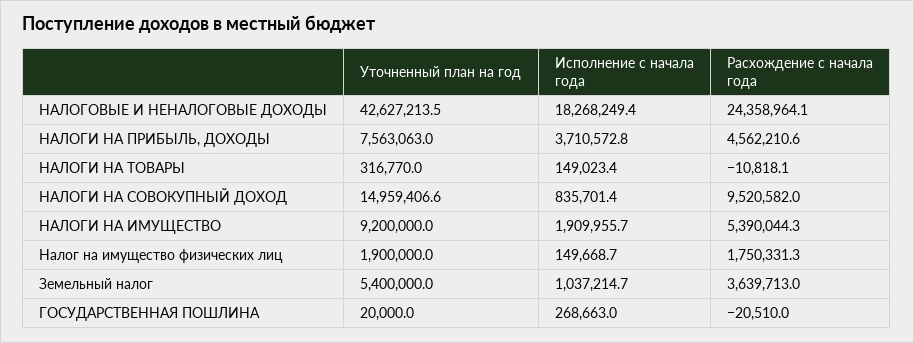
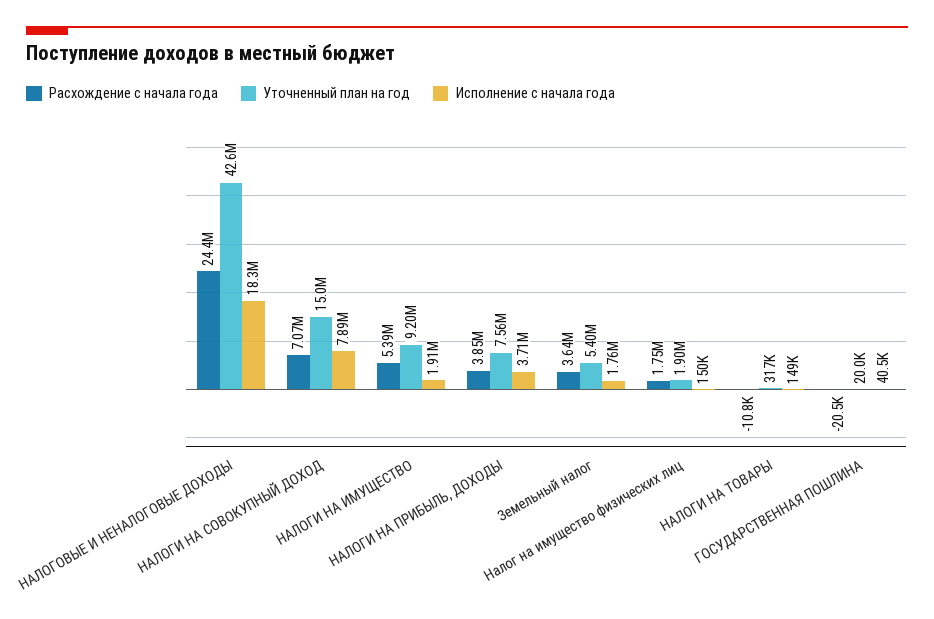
  {
    "Уточненный план на год": {
      "НАЛОГОВЫЕ И НЕНАЛОГОВЫЕ ДОХОДЫ": 42627213.5,
      "НАЛОГИ НА ПРИБЫЛЬ, ДОХОДЫ": 7563063,
      "НАЛОГИ НА ТОВАРЫ": 316770,
      "НАЛОГИ НА СОВОКУПНЫЙ ДОХОД": 14959406.6,
      "НАЛОГИ НА ИМУЩЕСТВО": 9200000,
      "Налог на имущество физических лиц": 1900000,
      "Земельный налог": 5400000,
      "ГОСУДАРСТВЕННАЯ ПОШЛИНА": 20000
    },
    "Исполнение с начала года": {
      "НАЛОГОВЫЕ И НЕНАЛОГОВЫЕ ДОХОДЫ": 18268249.4,
      "НАЛОГИ НА ПРИБЫЛЬ, ДОХОДЫ": 3710572.8,
      "НАЛОГИ НА ТОВАРЫ": 149023.4,
-     "НАЛОГИ НА СОВОКУПНЫЙ ДОХОД": 835701.4,
+     "НАЛОГИ НА СОВОКУПНЫЙ ДОХОД": 7890000,
      "НАЛОГИ НА ИМУЩЕСТВО": 1909955.7,
      "Налог на имущество физических лиц": 149668.7,
-     "Земельный налог": 1037214.7,
+     "Земельный налог": 1760000,
-     "ГОСУДАРСТВЕННАЯ ПОШЛИНА": 268663
+     "ГОСУДАРСТВЕННАЯ ПОШЛИНА": 40500
    },
    "Расхождение с начала года": {
      "НАЛОГОВЫЕ И НЕНАЛОГОВЫЕ ДОХОДЫ": 24358964.1,
-     "НАЛОГИ НА ПРИБЫЛЬ, ДОХОДЫ": 4562210.6,
+     "НАЛОГИ НА ПРИБЫЛЬ, ДОХОДЫ": 3850000,
      "НАЛОГИ НА ТОВАРЫ": -10818.1,
-     "НАЛОГИ НА СОВОКУПНЫЙ ДОХОД": 9520582,
+     "НАЛОГИ НА СОВОКУПНЫЙ ДОХОД": 7070000,
      "НАЛОГИ НА ИМУЩЕСТВО": 5390044.3,
      "Налог на имущество физических лиц": 1750331.3,
      "Земельный налог": 3639713,
      "ГОСУДАРСТВЕННАЯ ПОШЛИНА": -20510
    }
  }

